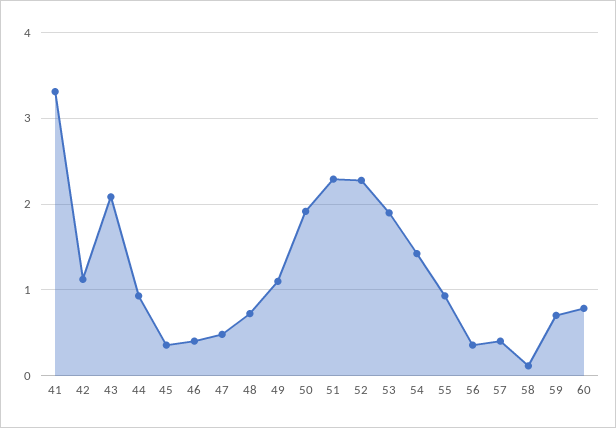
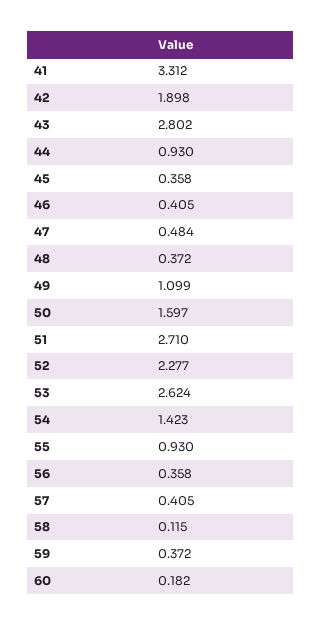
  {
    "41": 3.312,
-   "42": 1.1,
+   "42": 1.898,
-   "43": 2.1,
+   "43": 2.802,
    "44": 0.93,
    "45": 0.358,
    "46": 0.405,
    "47": 0.484,
-   "48": 0.7,
+   "48": 0.372,
    "49": 1.099,
-   "50": 1.9,
+   "50": 1.597,
-   "51": 2.3,
+   "51": 2.71,
    "52": 2.277,
-   "53": 1.9,
+   "53": 2.624,
    "54": 1.423,
    "55": 0.93,
    "56": 0.358,
    "57": 0.405,
    "58": 0.115,
-   "59": 0.7,
+   "59": 0.372,
-   "60": 0.8
+   "60": 0.182
  }

